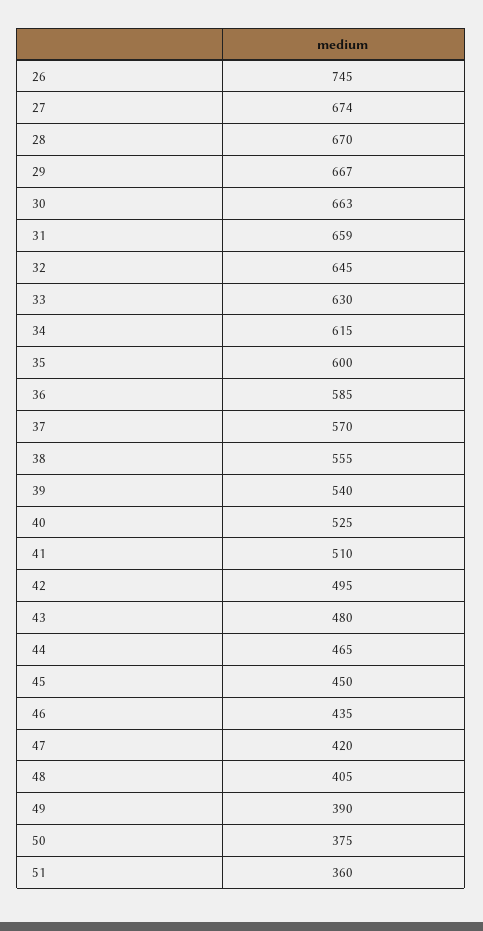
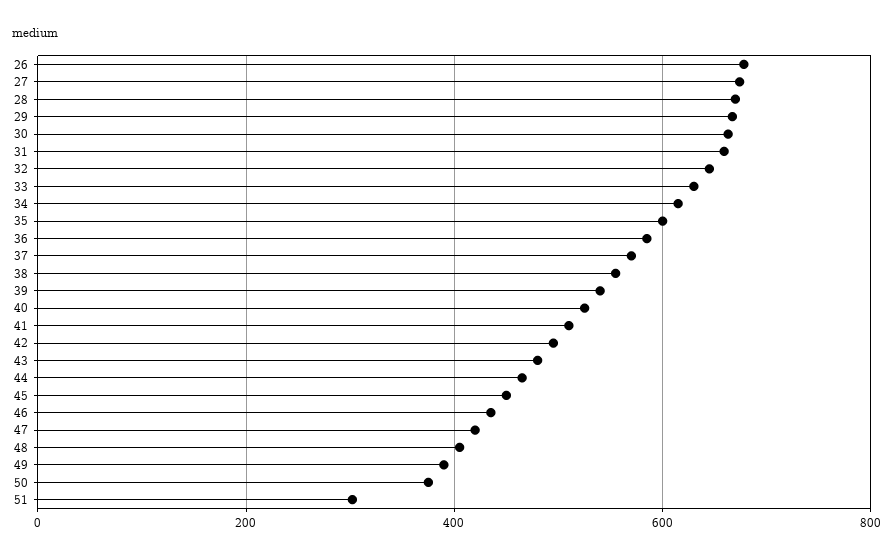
  {
-   "26": 745,
+   "26": 680,
    "27": 674,
    "28": 670,
    "29": 667,
    "30": 663,
    "31": 659,
    "32": 645,
    "33": 630,
    "34": 615,
    "35": 600,
    "36": 585,
    "37": 570,
    "38": 555,
    "39": 540,
    "40": 525,
    "41": 510,
    "42": 495,
    "43": 480,
    "44": 465,
    "45": 450,
    "46": 435,
    "47": 420,
    "48": 405,
    "49": 390,
    "50": 375,
-   "51": 360
+   "51": 300
  }

